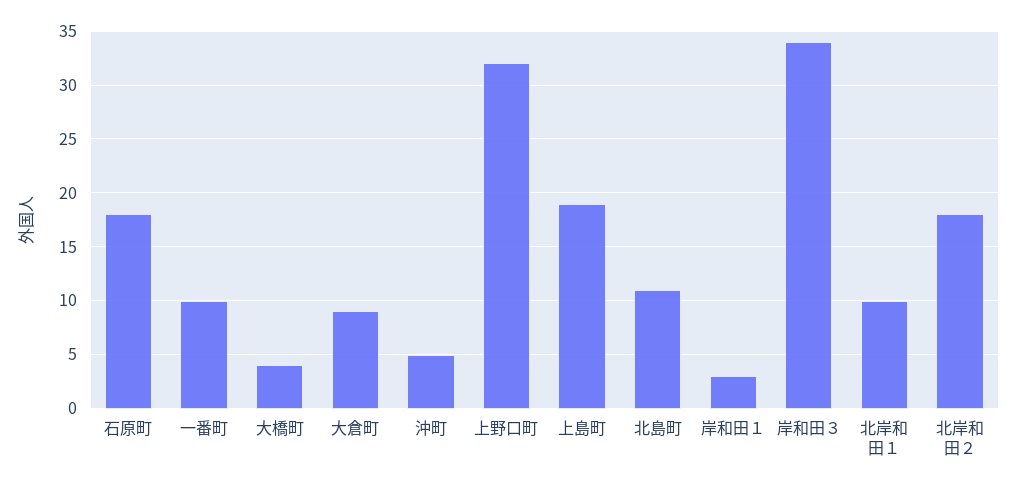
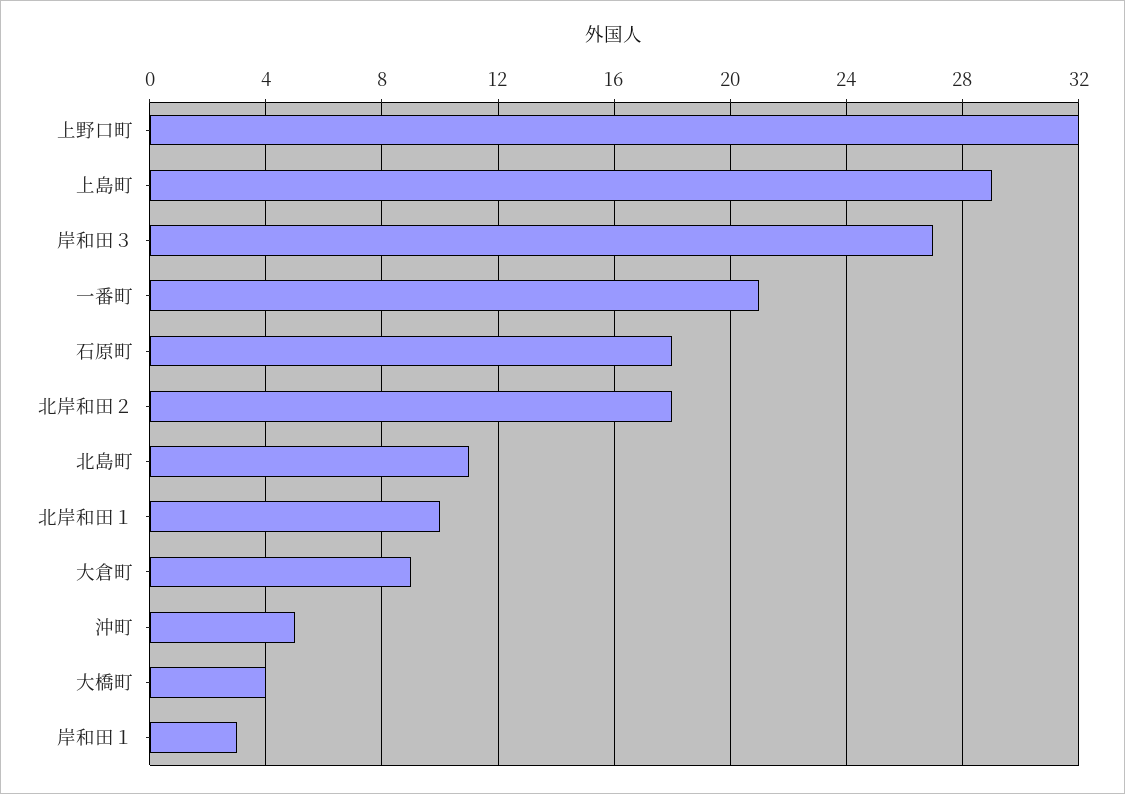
  {
    "石原町": 18,
-   "一番町": 10,
+   "一番町": 21,
    "大橋町": 4,
    "大倉町": 9,
    "沖町": 5,
    "上野口町": 32,
-   "上島町": 19,
+   "上島町": 29,
    "北島町": 11,
    "岸和田１": 3,
-   "岸和田３": 34,
+   "岸和田３": 27,
    "北岸和田１": 10,
    "北岸和田２": 18
  }

